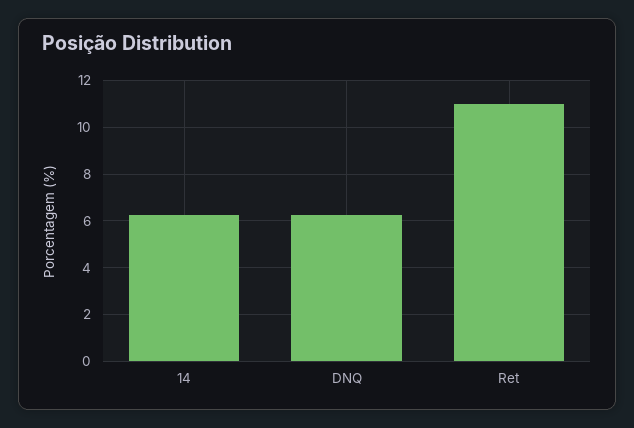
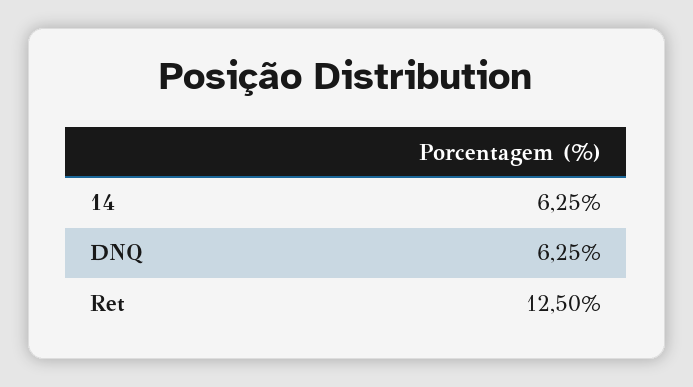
  {
    "14": 6.25,
    "DNQ": 6.25,
-   "Ret": 11
+   "Ret": 12.5
  }

